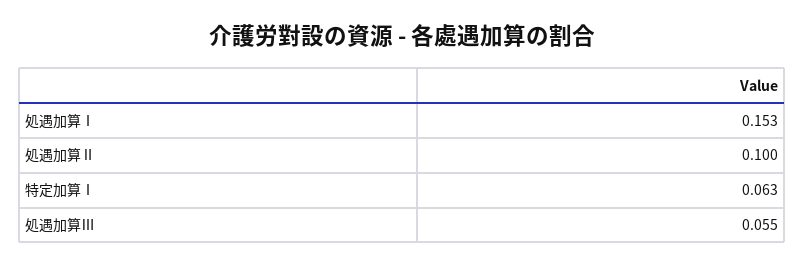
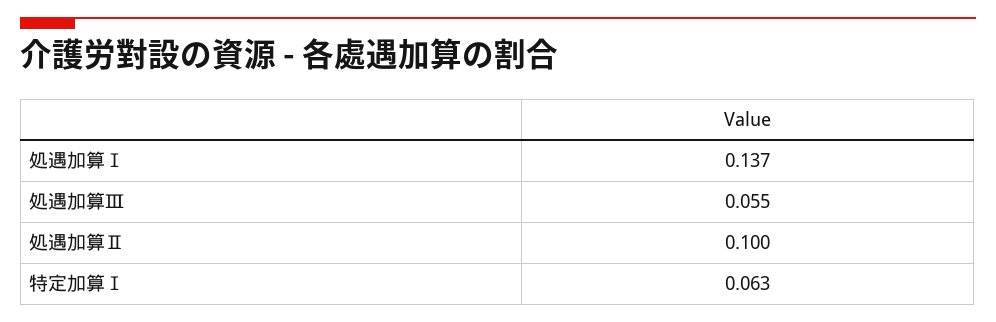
  {
-   "処遇加算Ⅰ": 0.153,
+   "処遇加算Ⅰ": 0.137,
    "処遇加算Ⅱ": 0.1,
    "特定加算Ⅰ": 0.063,
    "処遇加算Ⅲ": 0.055
  }

